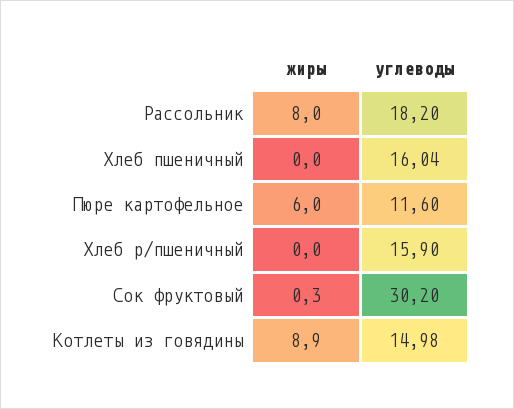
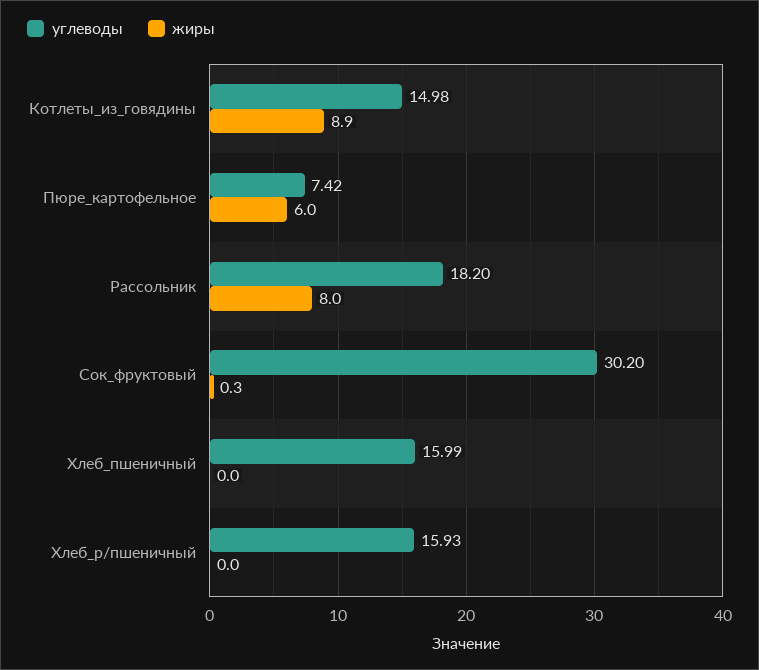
  {
    "жиры": {
      "Рассольник": 8,
      "Хлеб пшеничный": 0,
      "Пюре картофельное": 6,
      "Хлеб р/пшеничный": 0,
      "Сок фруктовый": 0.3,
      "Котлеты из говядины": 8.9
    },
    "углеводы": {
      "Рассольник": 18.2,
-     "Хлеб пшеничный": 16.04,
+     "Хлеб пшеничный": 15.99,
-     "Пюре картофельное": 11.6,
+     "Пюре картофельное": 7.42,
-     "Хлеб р/пшеничный": 15.9,
+     "Хлеб р/пшеничный": 15.93,
      "Сок фруктовый": 30.2,
      "Котлеты из говядины": 14.98
    }
  }

